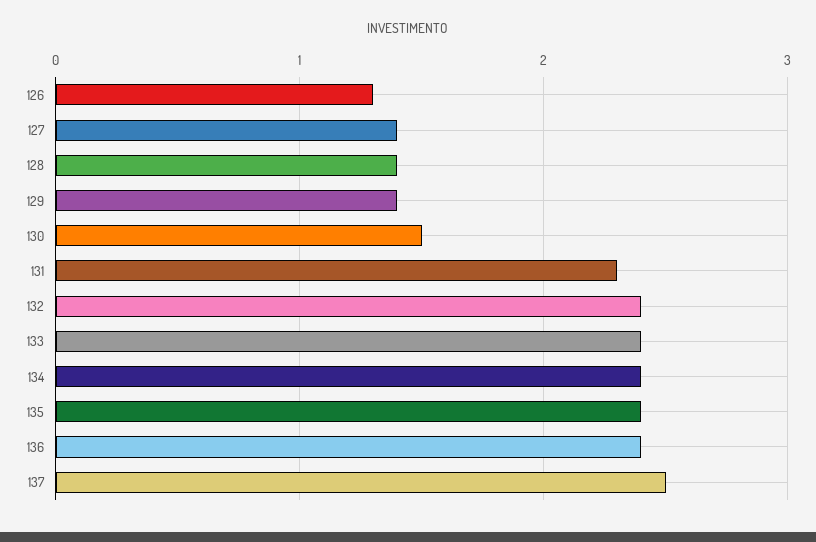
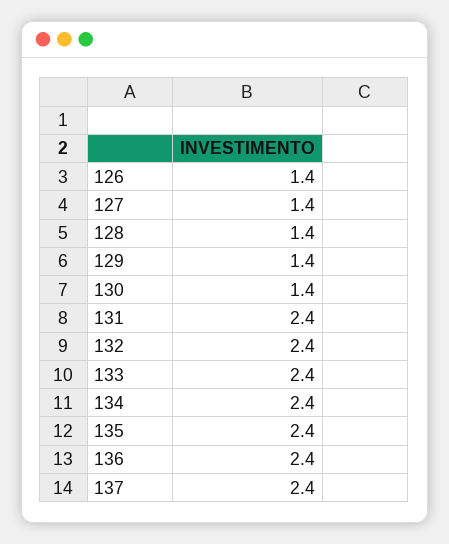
  {
-   "126": 1.3,
+   "126": 1.4,
    "127": 1.4,
    "128": 1.4,
    "129": 1.4,
-   "130": 1.5,
+   "130": 1.4,
-   "131": 2.3,
+   "131": 2.4,
    "132": 2.4,
    "133": 2.4,
    "134": 2.4,
    "135": 2.4,
    "136": 2.4,
-   "137": 2.5
+   "137": 2.4
  }

